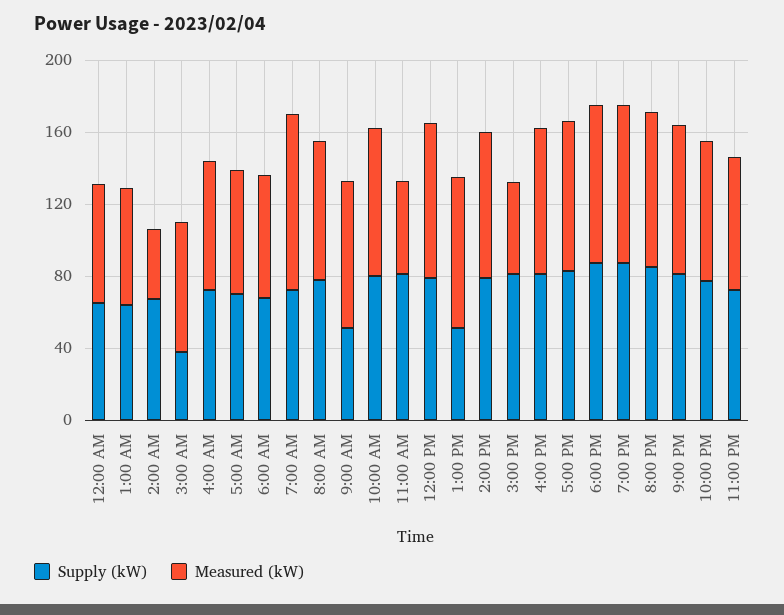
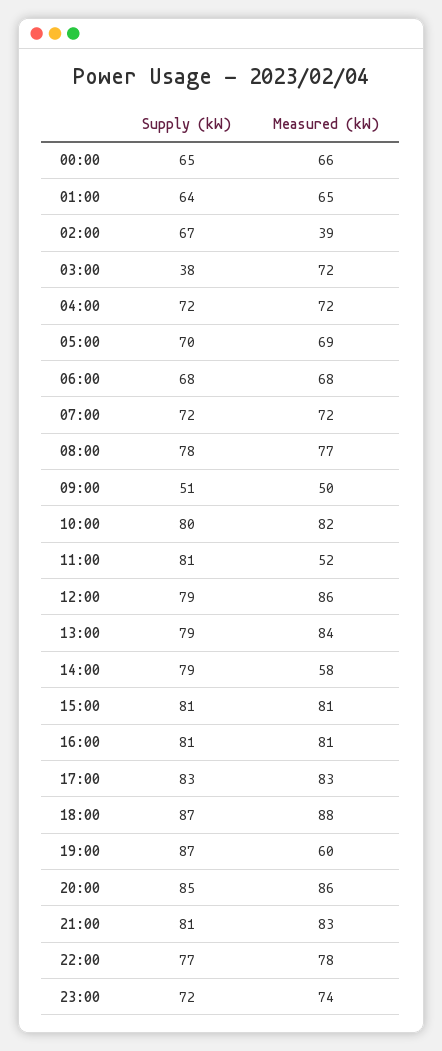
  {
    "Supply (kW)": {
      "12:00 AM": 65,
      "1:00 AM": 64,
      "2:00 AM": 67,
      "3:00 AM": 38,
      "4:00 AM": 72,
      "5:00 AM": 70,
      "6:00 AM": 68,
      "7:00 AM": 72,
      "8:00 AM": 78,
      "9:00 AM": 51,
      "10:00 AM": 80,
      "11:00 AM": 81,
      "12:00 PM": 79,
-     "1:00 PM": 50,
+     "1:00 PM": 79,
      "2:00 PM": 79,
      "3:00 PM": 81,
      "4:00 PM": 81,
      "5:00 PM": 83,
      "6:00 PM": 87,
      "7:00 PM": 87,
      "8:00 PM": 85,
      "9:00 PM": 81,
      "10:00 PM": 77,
      "11:00 PM": 72
    },
    "Measured (kW)": {
      "12:00 AM": 66,
      "1:00 AM": 65,
      "2:00 AM": 39,
      "3:00 AM": 72,
      "4:00 AM": 72,
      "5:00 AM": 69,
      "6:00 AM": 68,
-     "7:00 AM": 100,
+     "7:00 AM": 72,
      "8:00 AM": 77,
-     "9:00 AM": 80,
+     "9:00 AM": 50,
      "10:00 AM": 82,
      "11:00 AM": 52,
      "12:00 PM": 86,
      "1:00 PM": 84,
-     "2:00 PM": 80,
+     "2:00 PM": 58,
-     "3:00 PM": 50,
+     "3:00 PM": 81,
      "4:00 PM": 81,
      "5:00 PM": 83,
      "6:00 PM": 88,
-     "7:00 PM": 90,
+     "7:00 PM": 60,
      "8:00 PM": 86,
      "9:00 PM": 83,
      "10:00 PM": 78,
      "11:00 PM": 74
    }
  }

